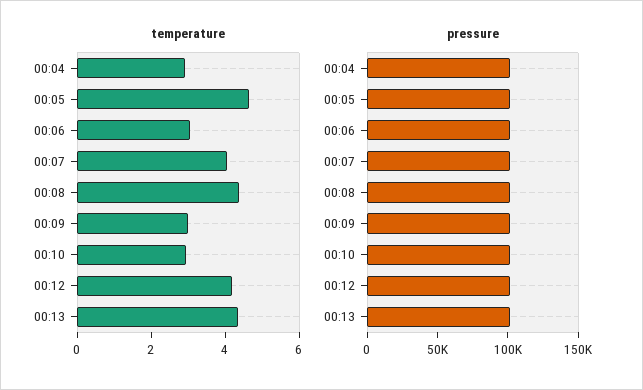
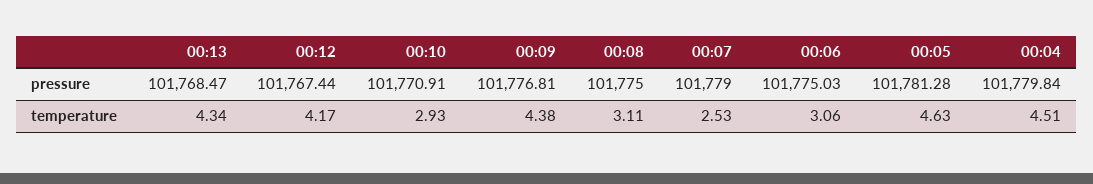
  {
    "temperature": {
-     "00:04": 3,
+     "00:04": 4.51,
      "00:05": 4.63,
      "00:06": 3.06,
-     "00:07": 4,
+     "00:07": 2.53,
-     "00:08": 4.5,
+     "00:08": 3.11,
-     "00:09": 3,
+     "00:09": 4.38,
      "00:10": 2.93,
      "00:12": 4.17,
      "00:13": 4.34
    },
    "pressure": {
      "00:04": 101779.84,
      "00:05": 101781.28,
      "00:06": 101775.03,
      "00:07": 101779,
      "00:08": 101775,
      "00:09": 101776.81,
      "00:10": 101770.91,
      "00:12": 101767.44,
      "00:13": 101768.47
    }
  }

